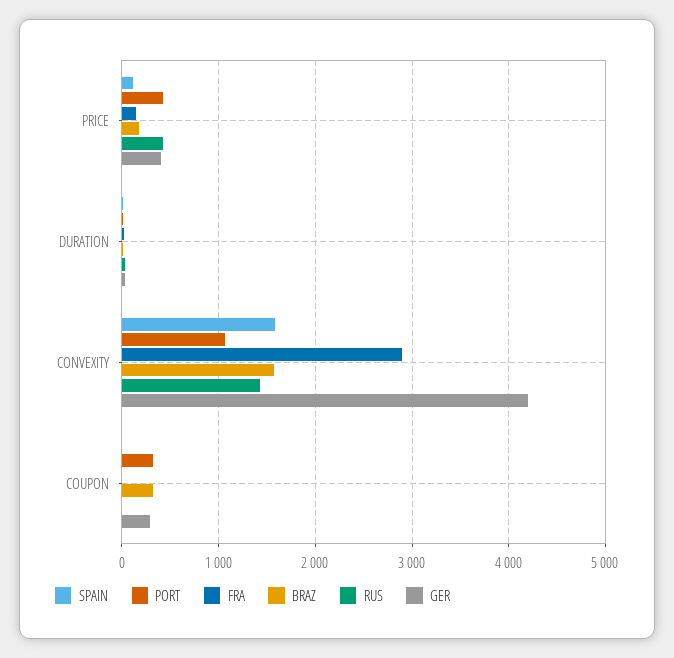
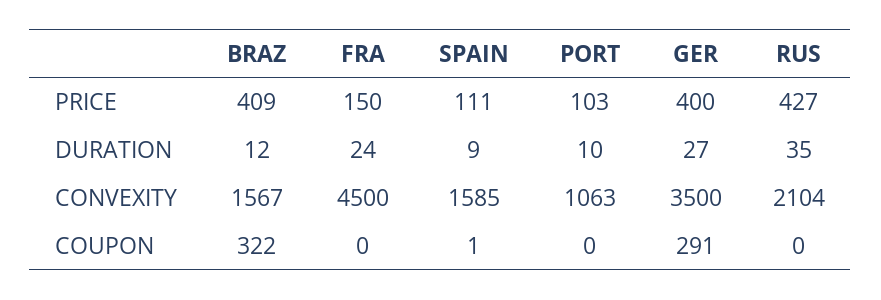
  {
    "SPAIN": {
      "PRICE": 111,
      "DURATION": 9,
      "CONVEXITY": 1585,
      "COUPON": 1
    },
    "PORT": {
-     "PRICE": 400,
+     "PRICE": 103,
      "DURATION": 10,
      "CONVEXITY": 1063,
-     "COUPON": 300
+     "COUPON": 0
    },
    "FRA": {
      "PRICE": 150,
      "DURATION": 24,
-     "CONVEXITY": 2900,
+     "CONVEXITY": 4500,
      "COUPON": 0
    },
    "BRAZ": {
-     "PRICE": 200,
+     "PRICE": 409,
      "DURATION": 12,
      "CONVEXITY": 1567,
      "COUPON": 322
    },
    "RUS": {
      "PRICE": 427,
      "DURATION": 35,
-     "CONVEXITY": 1400,
+     "CONVEXITY": 2104,
      "COUPON": 0
    },
    "GER": {
      "PRICE": 400,
      "DURATION": 27,
-     "CONVEXITY": 4200,
+     "CONVEXITY": 3500,
      "COUPON": 291
    }
  }

